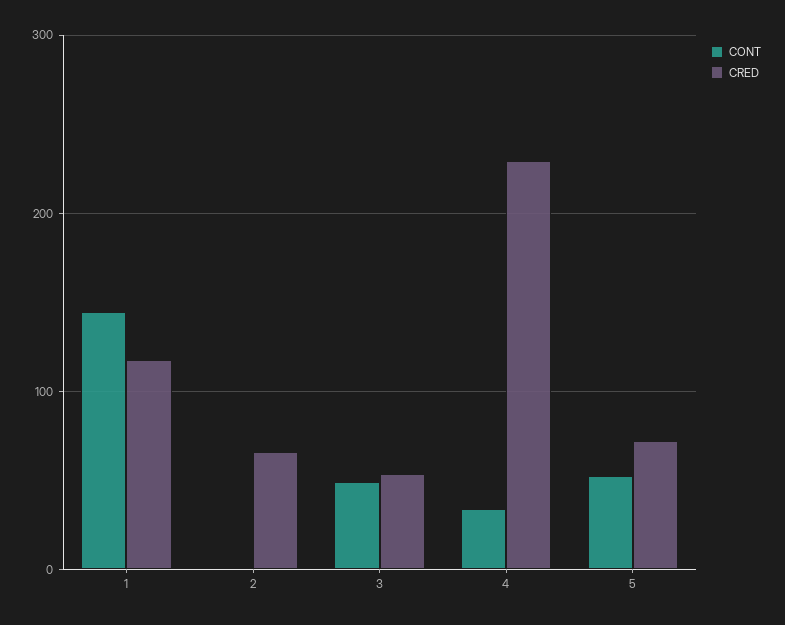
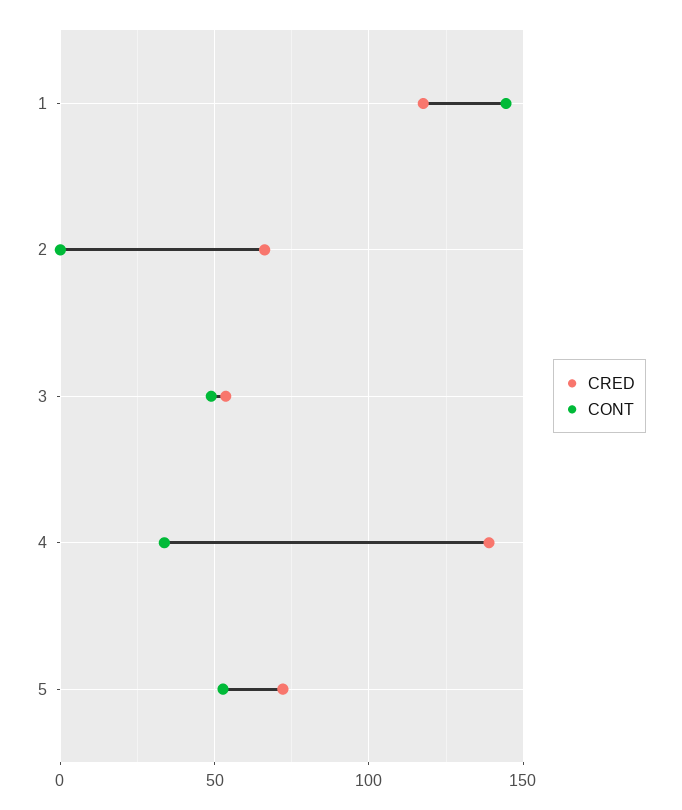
  {
    "CONT": {
      "1": 145,
      "2": 0,
      "3": 50,
      "4": 35,
      "5": 55
    },
    "CRED": {
      "1": 120,
      "2": 65,
      "3": 55,
-     "4": 230,
+     "4": 140,
      "5": 70
    }
  }

